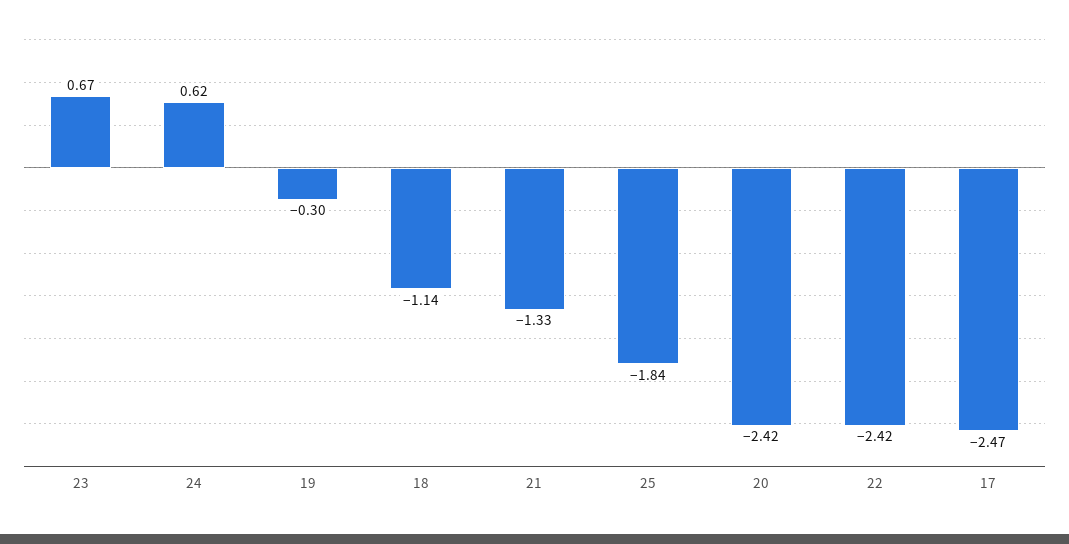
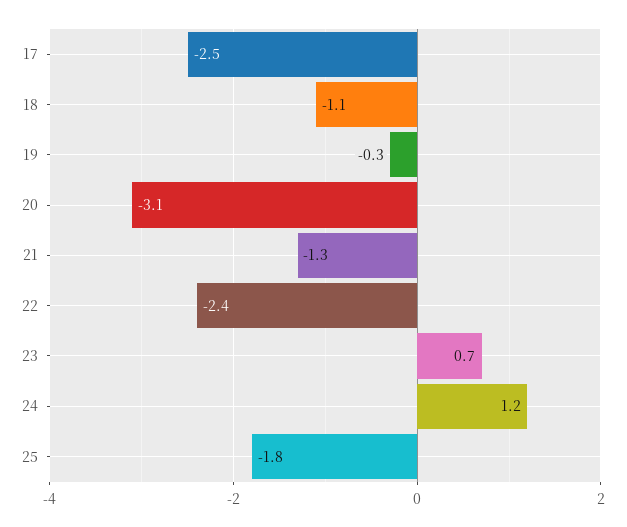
  {
    "23": 0.67,
-   "24": 0.62,
+   "24": 1.2,
    "19": -0.3,
    "18": -1.14,
    "21": -1.33,
    "25": -1.84,
-   "20": -2.42,
+   "20": -3.1,
    "22": -2.42,
    "17": -2.47
  }

